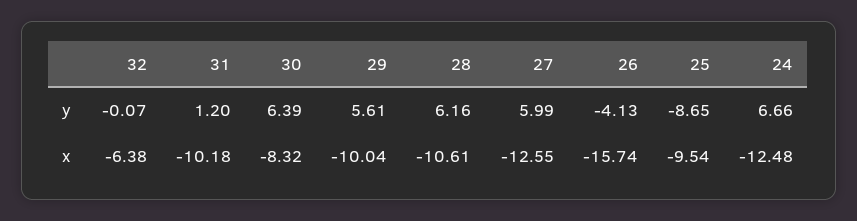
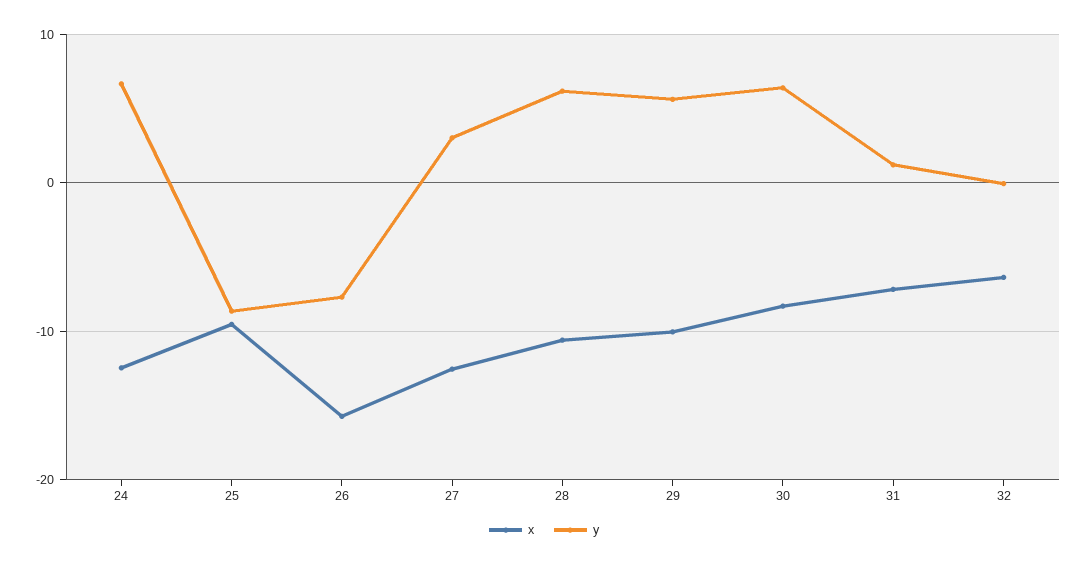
  {
    "y": {
      "32": -0.07,
      "31": 1.2,
      "30": 6.39,
      "29": 5.61,
      "28": 6.16,
-     "27": 5.99,
+     "27": 3,
-     "26": -4.13,
+     "26": -8,
      "25": -8.65,
      "24": 6.66
    },
    "x": {
      "32": -6.38,
-     "31": -10.18,
+     "31": -7,
      "30": -8.32,
      "29": -10.04,
      "28": -10.61,
      "27": -12.55,
      "26": -15.74,
      "25": -9.54,
      "24": -12.48
    }
  }

